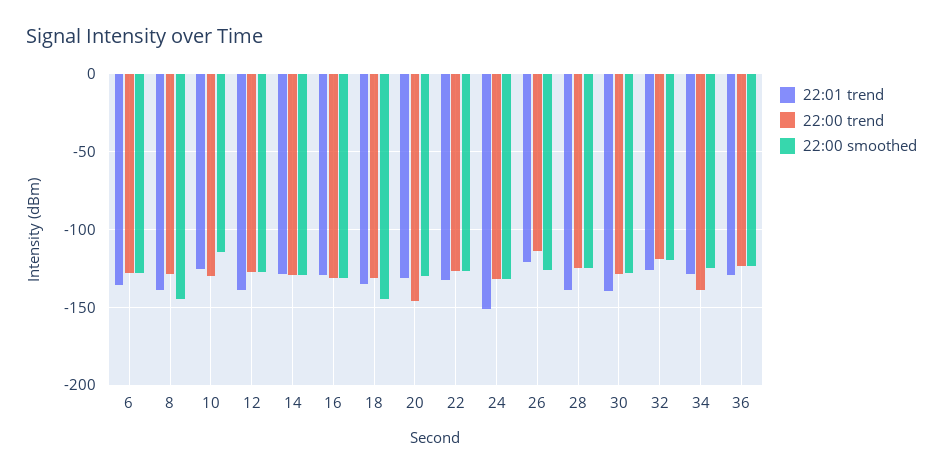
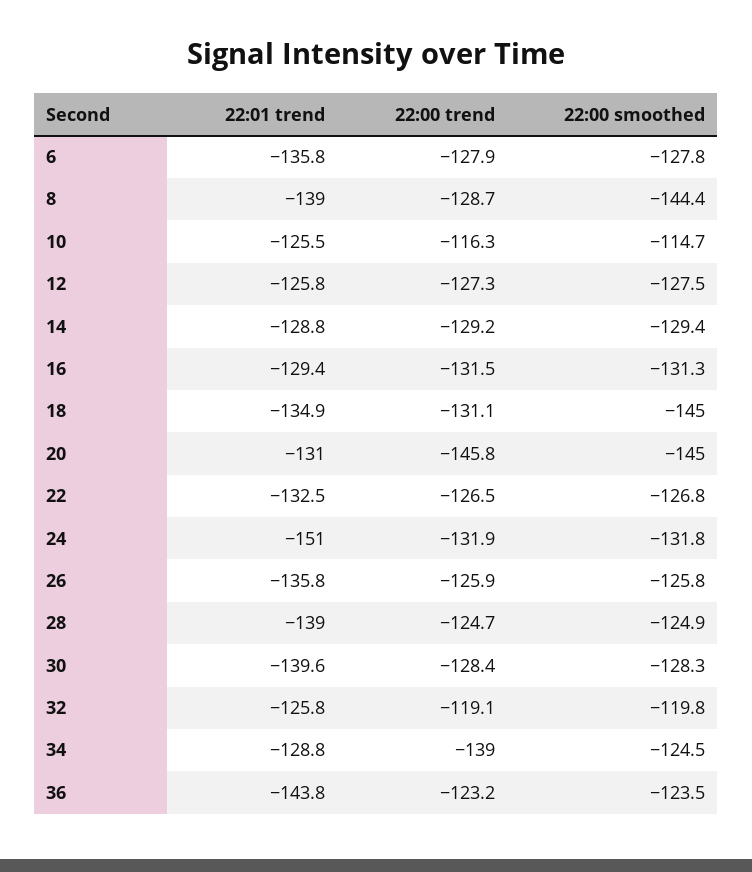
  {
    "22:01 trend": {
      "6": -135.8,
      "8": -139,
      "10": -125.5,
-     "12": -140,
+     "12": -125.8,
      "14": -128.8,
      "16": -129.4,
      "18": -134.9,
      "20": -131,
      "22": -132.5,
      "24": -151,
-     "26": -120,
+     "26": -135.8,
      "28": -139,
      "30": -139.6,
      "32": -125.8,
      "34": -128.8,
-     "36": -130
+     "36": -143.8
    },
    "22:00 trend": {
      "6": -127.9,
      "8": -128.7,
-     "10": -130,
+     "10": -116.3,
      "12": -127.3,
      "14": -129.2,
      "16": -131.5,
      "18": -131.1,
      "20": -145.8,
      "22": -126.5,
      "24": -131.9,
-     "26": -115,
+     "26": -125.9,
      "28": -124.7,
      "30": -128.4,
      "32": -119.1,
      "34": -139,
      "36": -123.2
    },
    "22:00 smoothed": {
      "6": -127.8,
      "8": -144.4,
      "10": -114.7,
      "12": -127.5,
      "14": -129.4,
      "16": -131.3,
      "18": -145,
-     "20": -130,
+     "20": -145,
      "22": -126.8,
      "24": -131.8,
      "26": -125.8,
      "28": -124.9,
      "30": -128.3,
      "32": -119.8,
      "34": -124.5,
      "36": -123.5
    }
  }

